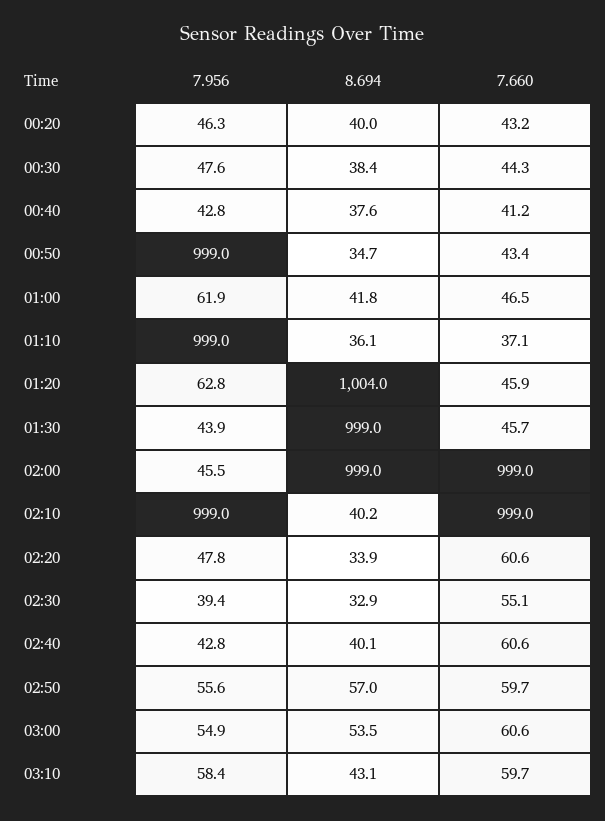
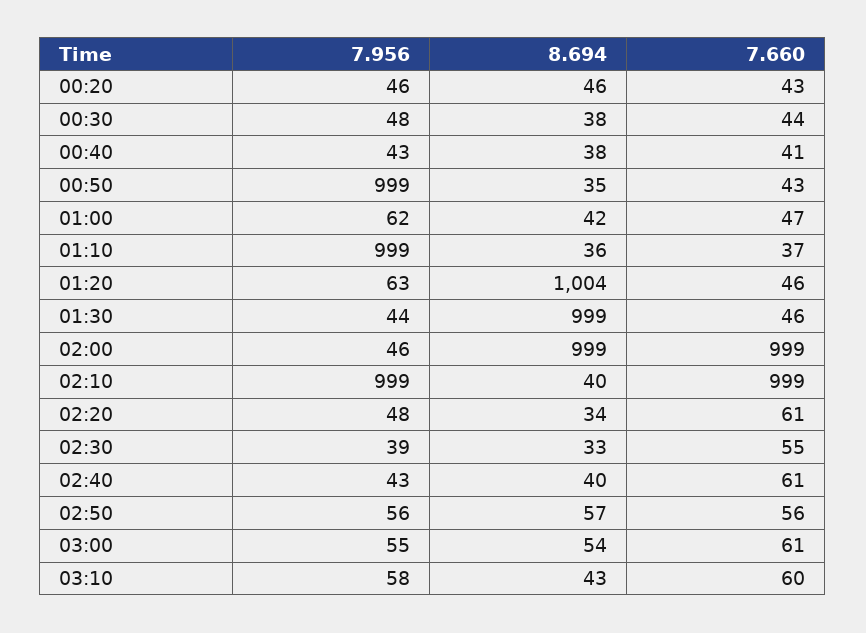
  {
    "7.956": {
      "00:20": 46.3,
      "00:30": 47.6,
      "00:40": 42.8,
      "00:50": 999,
      "01:00": 61.9,
      "01:10": 999,
      "01:20": 62.8,
      "01:30": 43.9,
      "02:00": 45.5,
      "02:10": 999,
      "02:20": 47.8,
      "02:30": 39.4,
      "02:40": 42.8,
      "02:50": 55.6,
      "03:00": 54.9,
      "03:10": 58.4
    },
    "8.694": {
-     "00:20": 40,
+     "00:20": 46,
      "00:30": 38.4,
      "00:40": 37.6,
      "00:50": 34.7,
      "01:00": 41.8,
      "01:10": 36.1,
      "01:20": 1004,
      "01:30": 999,
      "02:00": 999,
      "02:10": 40.2,
      "02:20": 33.9,
      "02:30": 32.9,
      "02:40": 40.1,
      "02:50": 57,
      "03:00": 53.5,
      "03:10": 43.1
    },
    "7.660": {
      "00:20": 43.2,
      "00:30": 44.3,
      "00:40": 41.2,
      "00:50": 43.4,
      "01:00": 46.5,
      "01:10": 37.1,
      "01:20": 45.9,
      "01:30": 45.7,
      "02:00": 999,
      "02:10": 999,
      "02:20": 60.6,
      "02:30": 55.1,
      "02:40": 60.6,
-     "02:50": 59.7,
+     "02:50": 56,
      "03:00": 60.6,
      "03:10": 59.7
    }
  }

